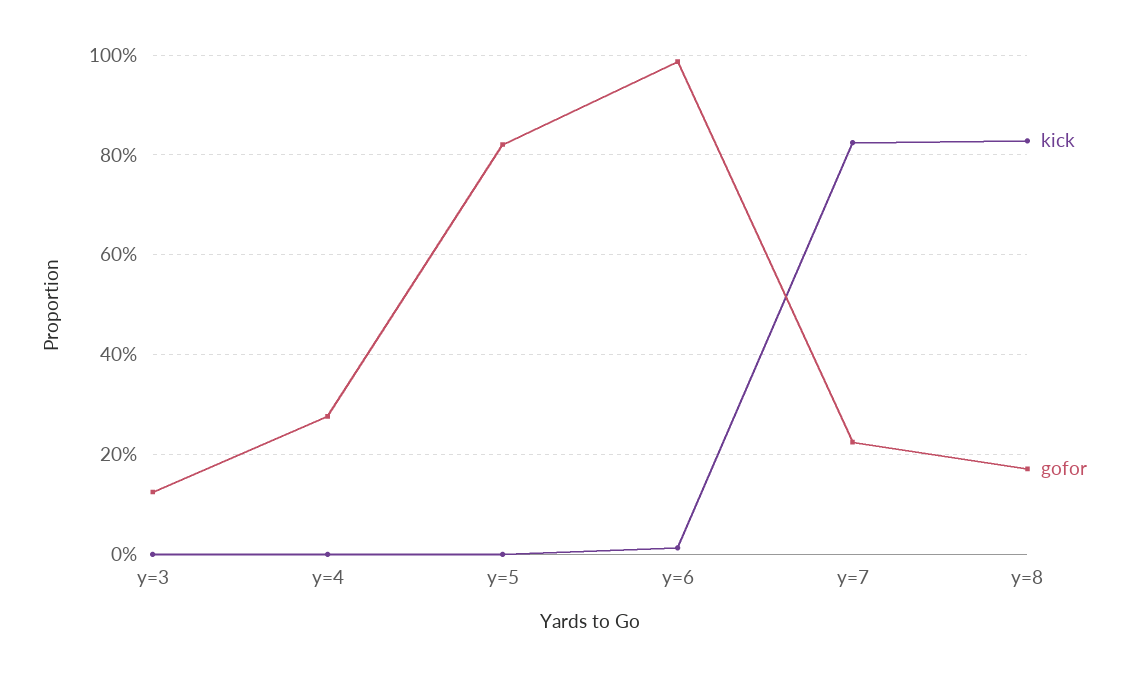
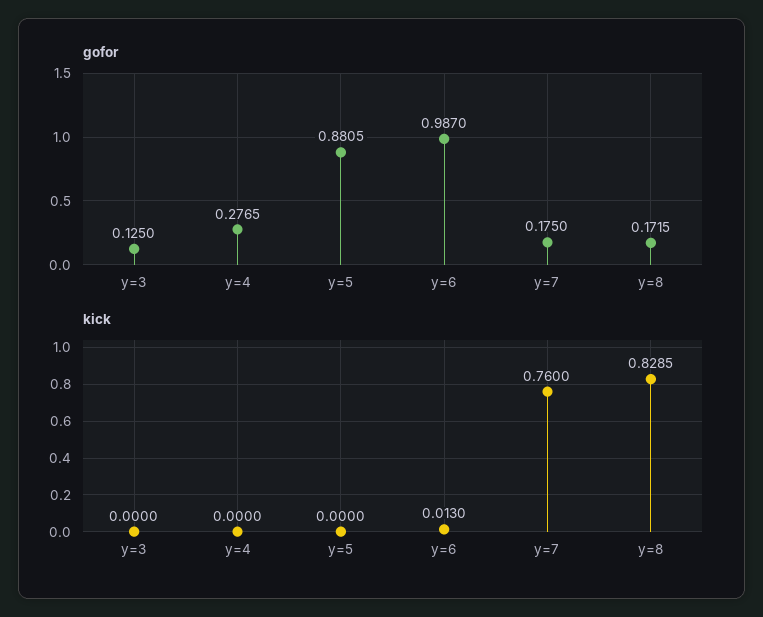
  {
    "kick": {
      "y=3": 0,
      "y=4": 0,
      "y=5": 0,
      "y=6": 0.013,
-     "y=7": 0.82,
+     "y=7": 0.76,
      "y=8": 0.8285
    },
    "gofor": {
      "y=3": 0.125,
      "y=4": 0.2765,
-     "y=5": 0.82,
+     "y=5": 0.8805,
      "y=6": 0.987,
-     "y=7": 0.22,
+     "y=7": 0.175,
      "y=8": 0.1715
    }
  }

